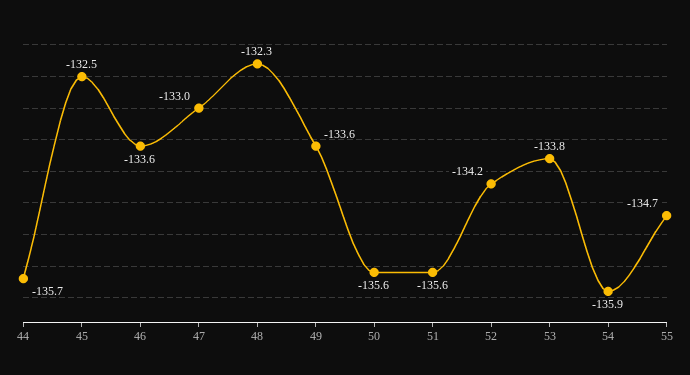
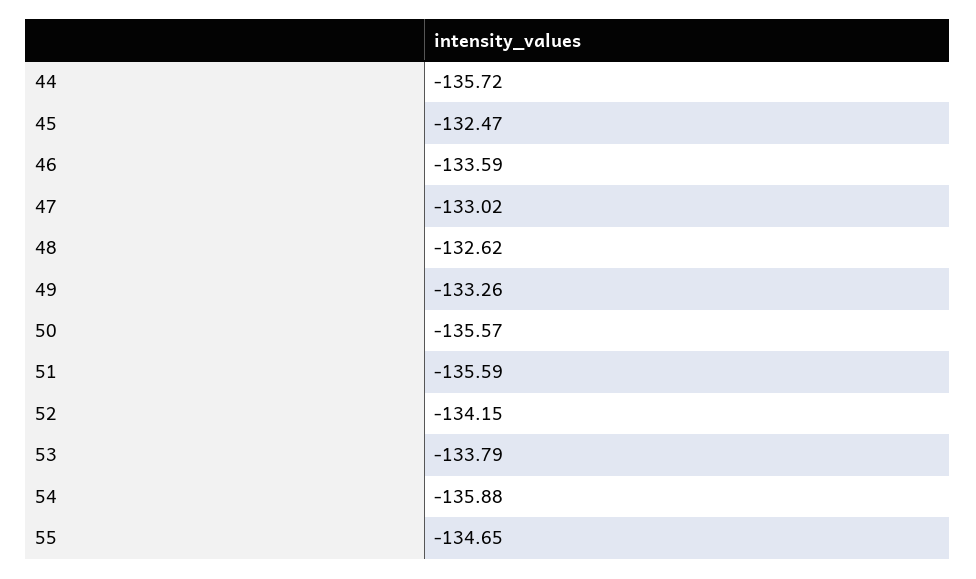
  {
    "44": -135.72,
    "45": -132.47,
    "46": -133.59,
    "47": -133.02,
-   "48": -132.3,
+   "48": -132.62,
-   "49": -133.6,
+   "49": -133.26,
    "50": -135.57,
    "51": -135.59,
    "52": -134.15,
    "53": -133.79,
    "54": -135.88,
    "55": -134.65
  }

